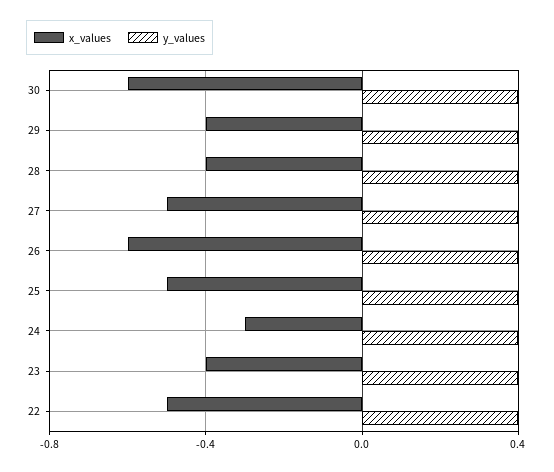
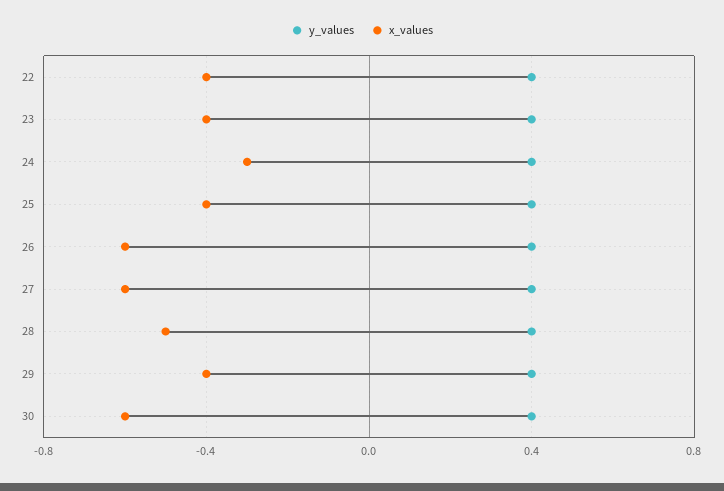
  {
    "x_values": {
      "30": -0.6,
      "29": -0.4,
-     "28": -0.4,
+     "28": -0.5,
-     "27": -0.5,
+     "27": -0.6,
      "26": -0.6,
-     "25": -0.5,
+     "25": -0.4,
      "24": -0.3,
      "23": -0.4,
-     "22": -0.5
+     "22": -0.4
    },
    "y_values": {
      "30": 0.4,
      "29": 0.4,
      "28": 0.4,
      "27": 0.4,
      "26": 0.4,
      "25": 0.4,
      "24": 0.4,
      "23": 0.4,
      "22": 0.4
    }
  }

